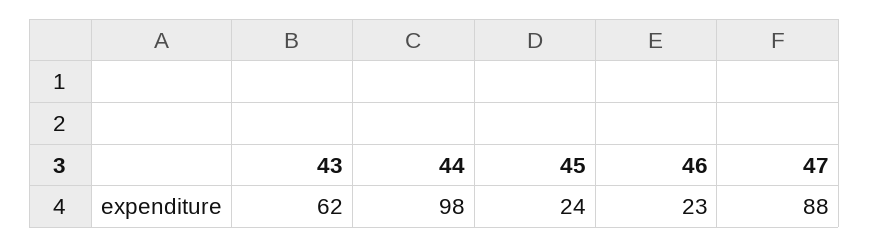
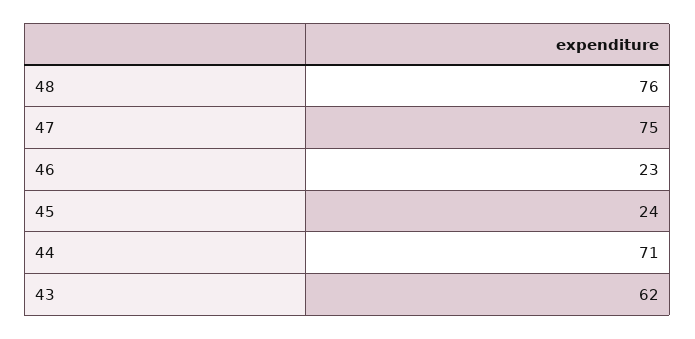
  {
    "43": 62,
-   "44": 98,
+   "44": 71,
    "45": 24,
    "46": 23,
-   "47": 88
+   "47": 75,
+   "48": 76
  }

